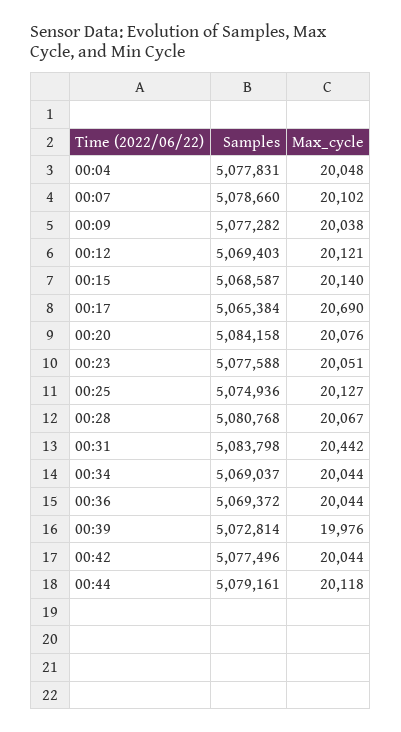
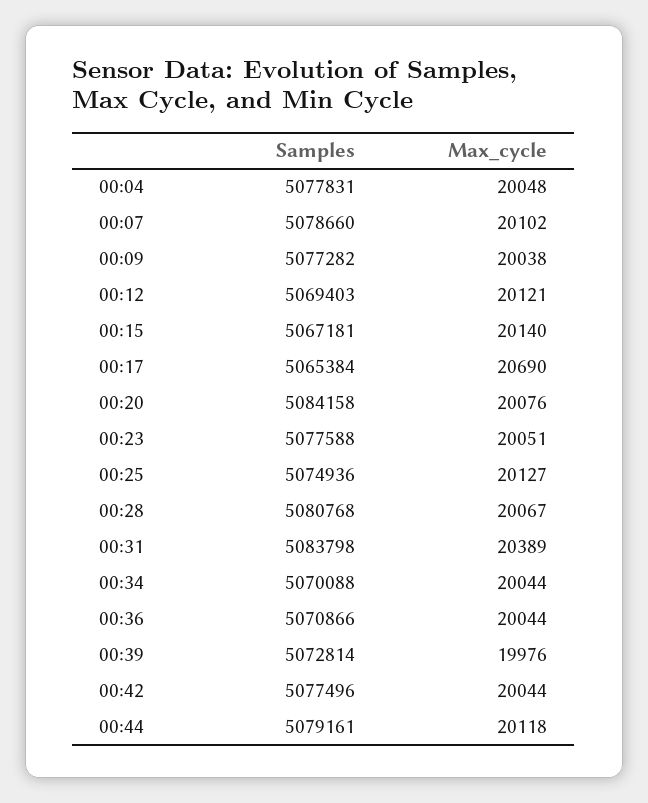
  {
    "Samples": {
      "00:04": 5077831,
      "00:07": 5078660,
      "00:09": 5077282,
      "00:12": 5069403,
-     "00:15": 5068587,
+     "00:15": 5067181,
      "00:17": 5065384,
      "00:20": 5084158,
      "00:23": 5077588,
      "00:25": 5074936,
      "00:28": 5080768,
      "00:31": 5083798,
-     "00:34": 5069037,
+     "00:34": 5070088,
-     "00:36": 5069372,
+     "00:36": 5070866,
      "00:39": 5072814,
      "00:42": 5077496,
      "00:44": 5079161
    },
    "Max_cycle": {
      "00:04": 20048,
      "00:07": 20102,
      "00:09": 20038,
      "00:12": 20121,
      "00:15": 20140,
      "00:17": 20690,
      "00:20": 20076,
      "00:23": 20051,
      "00:25": 20127,
      "00:28": 20067,
-     "00:31": 20442,
+     "00:31": 20389,
      "00:34": 20044,
      "00:36": 20044,
      "00:39": 19976,
      "00:42": 20044,
      "00:44": 20118
    }
  }

